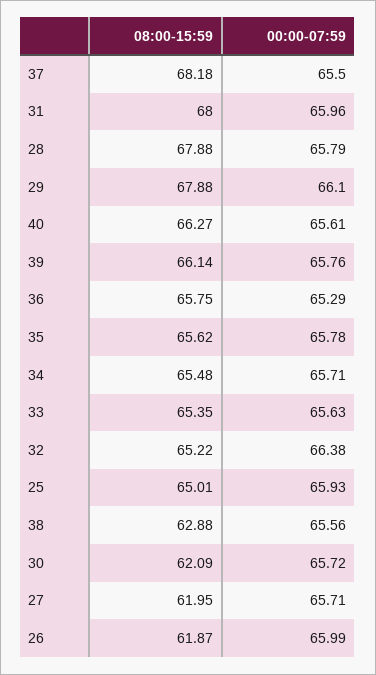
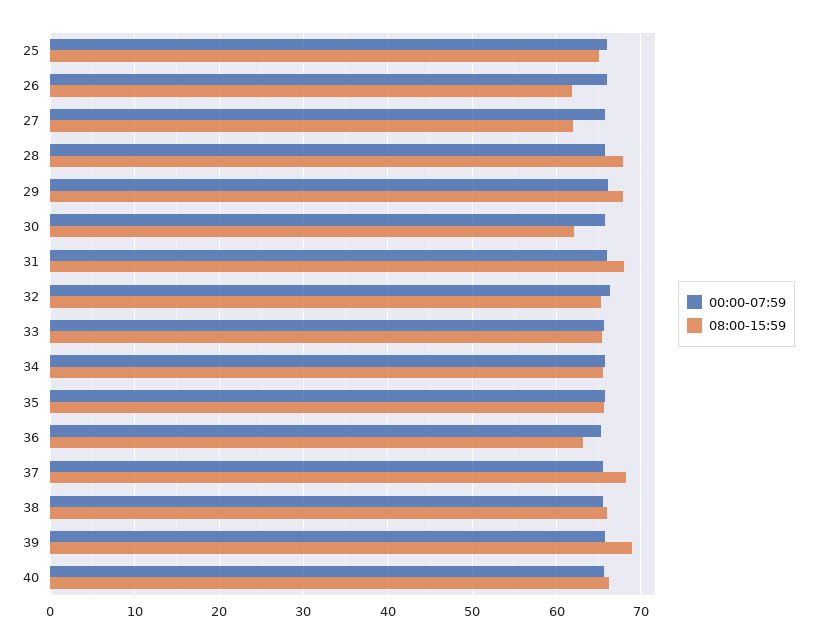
  {
    "08:00-15:59": {
      "37": 68.18,
      "31": 68,
      "28": 67.88,
      "29": 67.88,
      "40": 66.27,
-     "39": 66.14,
+     "39": 69,
-     "36": 65.75,
+     "36": 63,
      "35": 65.62,
      "34": 65.48,
      "33": 65.35,
      "32": 65.22,
      "25": 65.01,
-     "38": 62.88,
+     "38": 66,
      "30": 62.09,
      "27": 61.95,
      "26": 61.87
    },
    "00:00-07:59": {
      "37": 65.5,
      "31": 65.96,
      "28": 65.79,
      "29": 66.1,
      "40": 65.61,
      "39": 65.76,
      "36": 65.29,
      "35": 65.78,
      "34": 65.71,
      "33": 65.63,
      "32": 66.38,
      "25": 65.93,
      "38": 65.56,
      "30": 65.72,
      "27": 65.71,
      "26": 65.99
    }
  }

